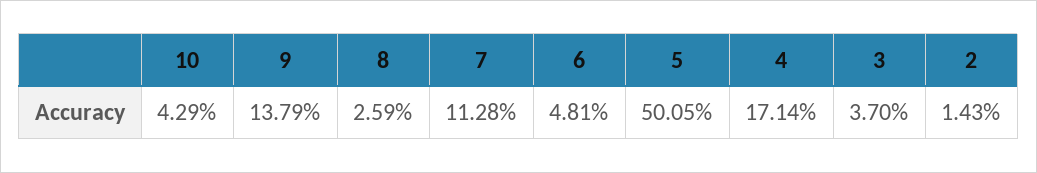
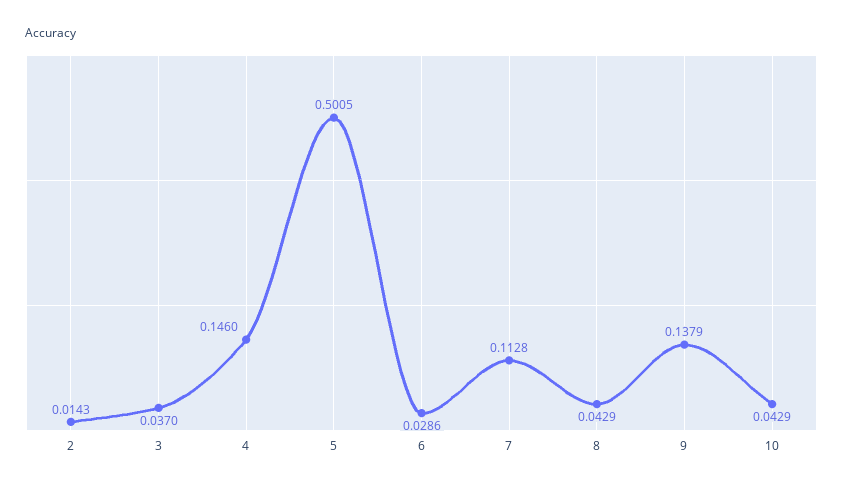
  {
    "10": 0.0429,
    "9": 0.1379,
-   "8": 0.0259,
+   "8": 0.0429,
    "7": 0.1128,
-   "6": 0.0481,
+   "6": 0.0286,
    "5": 0.5005,
-   "4": 0.1714,
+   "4": 0.146,
    "3": 0.037,
    "2": 0.0143
  }

